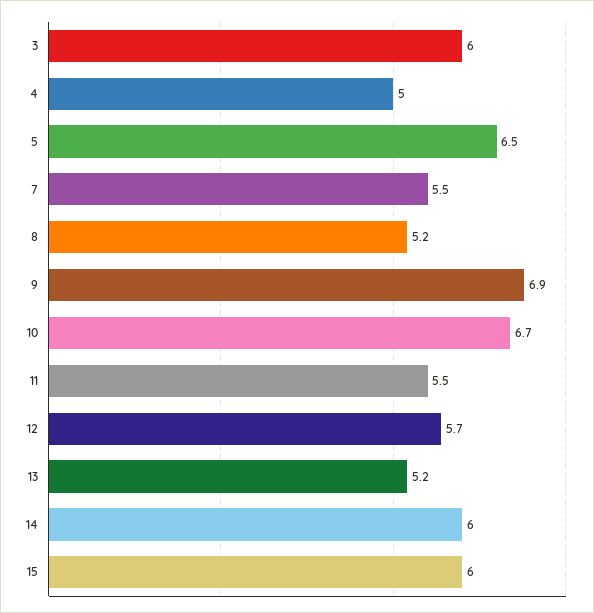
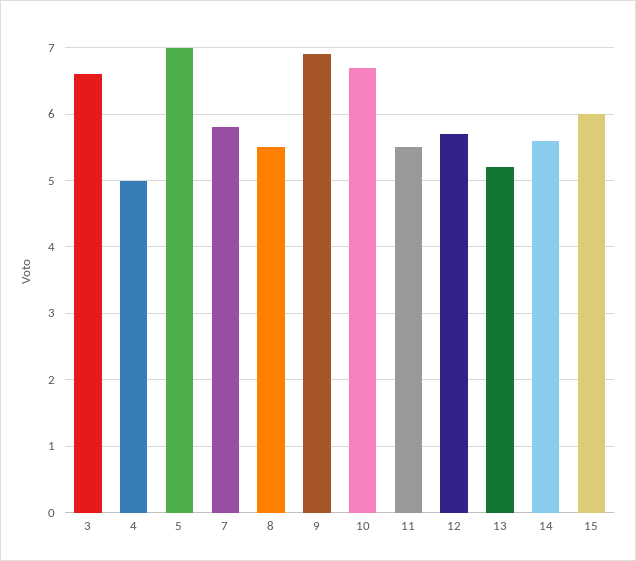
  {
-   "3": 6,
+   "3": 6.6,
    "4": 5,
-   "5": 6.5,
+   "5": 7,
-   "7": 5.5,
+   "7": 5.8,
-   "8": 5.2,
+   "8": 5.5,
    "9": 6.9,
    "10": 6.7,
    "11": 5.5,
    "12": 5.7,
    "13": 5.2,
-   "14": 6,
+   "14": 5.6,
    "15": 6
  }

